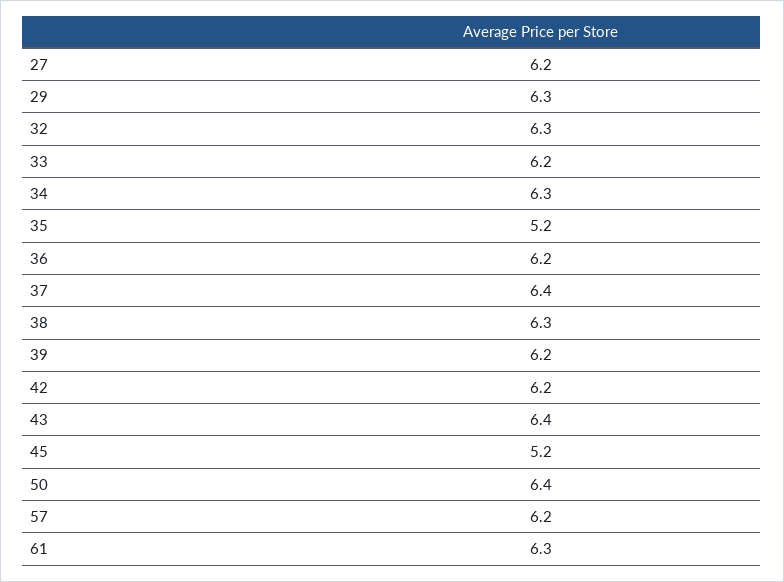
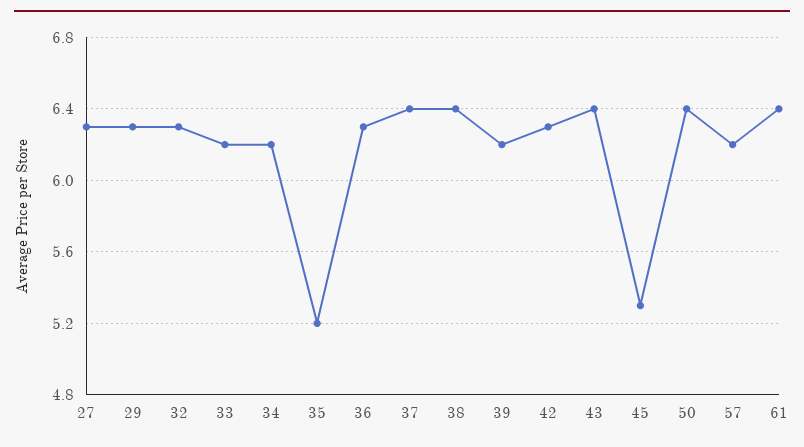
  {
-   "27": 6.2,
+   "27": 6.3,
    "29": 6.3,
    "32": 6.3,
    "33": 6.2,
-   "34": 6.3,
+   "34": 6.2,
    "35": 5.2,
-   "36": 6.2,
+   "36": 6.3,
    "37": 6.4,
-   "38": 6.3,
+   "38": 6.4,
    "39": 6.2,
-   "42": 6.2,
+   "42": 6.3,
    "43": 6.4,
-   "45": 5.2,
+   "45": 5.3,
    "50": 6.4,
    "57": 6.2,
-   "61": 6.3
+   "61": 6.4
  }

